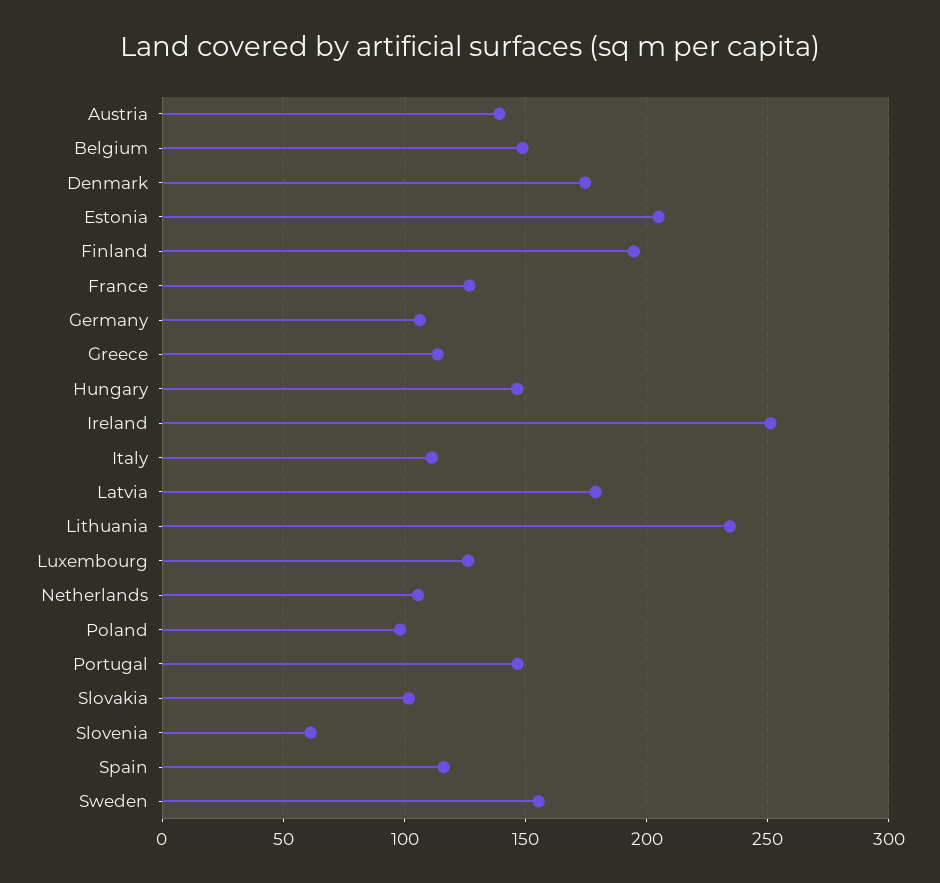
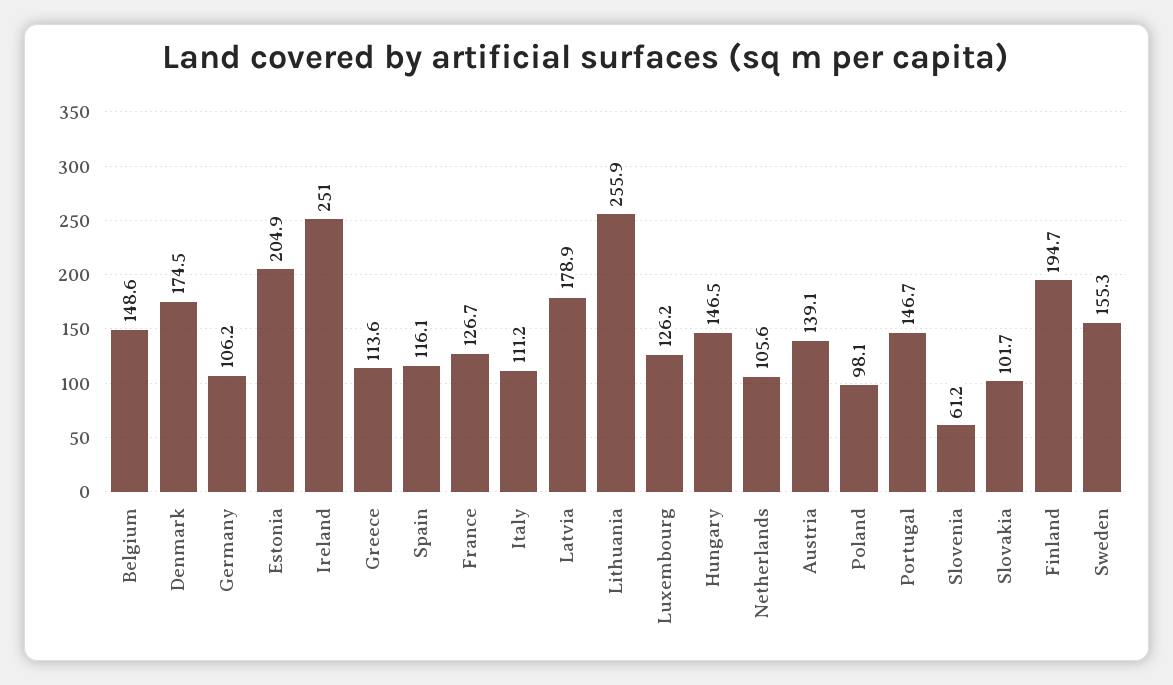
  {
    "Austria": 139.1,
    "Belgium": 148.6,
    "Denmark": 174.5,
    "Estonia": 204.9,
    "Finland": 194.7,
    "France": 126.7,
    "Germany": 106.2,
    "Greece": 113.6,
    "Hungary": 146.5,
    "Ireland": 251,
    "Italy": 111.2,
    "Latvia": 178.9,
-   "Lithuania": 235,
+   "Lithuania": 255.9,
    "Luxembourg": 126.2,
    "Netherlands": 105.6,
    "Poland": 98.1,
    "Portugal": 146.7,
    "Slovakia": 101.7,
    "Slovenia": 61.2,
    "Spain": 116.1,
    "Sweden": 155.3
  }

